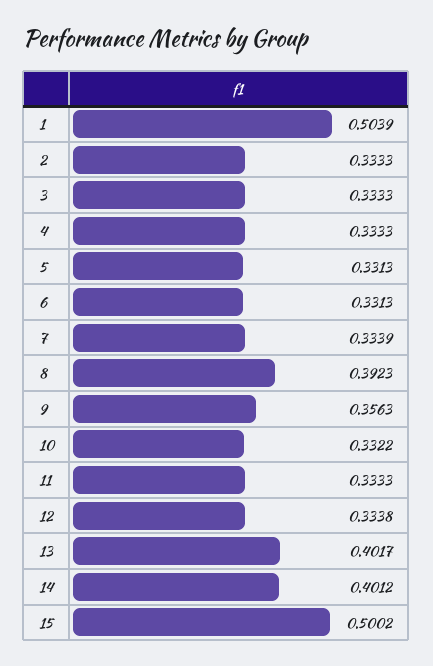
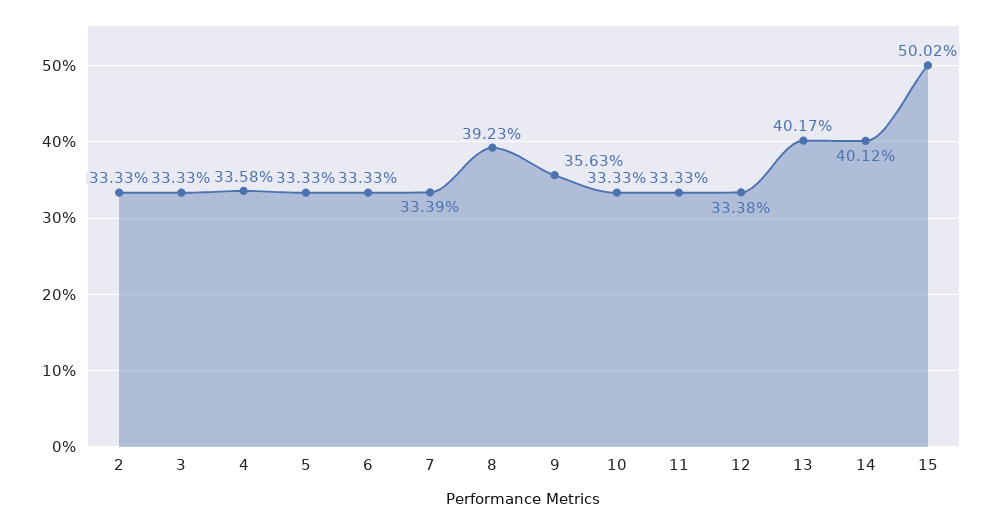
  {
-   "1": 0.5039,
    "2": 0.3333,
    "3": 0.3333,
-   "4": 0.3333,
+   "4": 0.3358,
-   "5": 0.3313,
+   "5": 0.3333,
-   "6": 0.3313,
+   "6": 0.3333,
    "7": 0.3339,
    "8": 0.3923,
    "9": 0.3563,
-   "10": 0.3322,
+   "10": 0.3333,
    "11": 0.3333,
    "12": 0.3338,
    "13": 0.4017,
    "14": 0.4012,
    "15": 0.5002
  }

